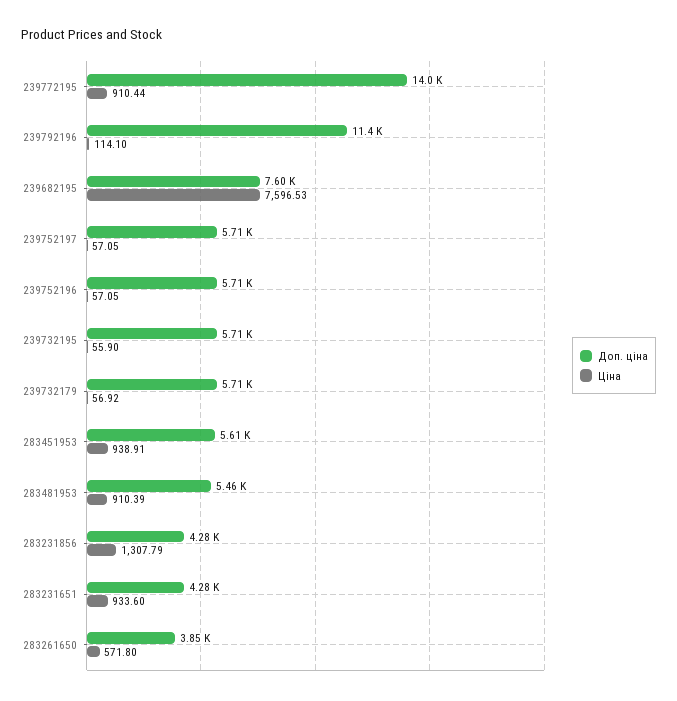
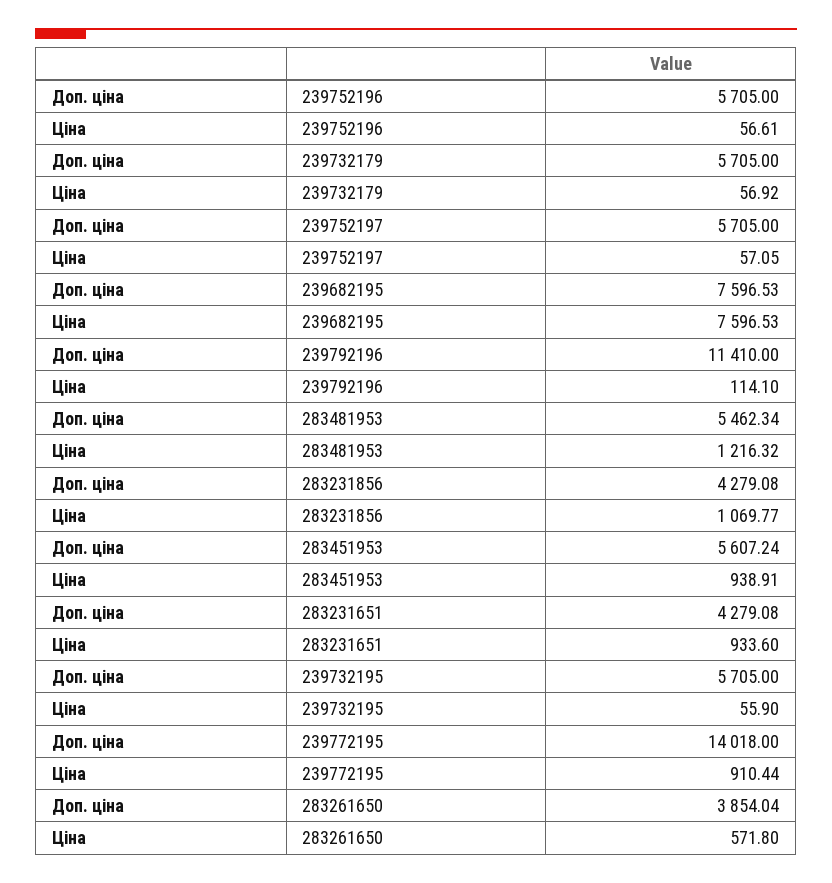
  {
    "Доп. ціна": {
      "239772195": 14018,
      "239792196": 11410,
      "239682195": 7596.53,
      "239752197": 5705,
      "239752196": 5705,
      "239732195": 5705,
      "239732179": 5705,
      "283451953": 5607.24,
      "283481953": 5462.34,
      "283231856": 4279.08,
      "283231651": 4279.08,
      "283261650": 3854.04
    },
    "Ціна": {
      "239772195": 910.44,
      "239792196": 114.1,
      "239682195": 7596.53,
      "239752197": 57.05,
-     "239752196": 57.05,
+     "239752196": 56.61,
      "239732195": 55.9,
      "239732179": 56.92,
      "283451953": 938.91,
-     "283481953": 910.39,
+     "283481953": 1216.32,
-     "283231856": 1307.79,
+     "283231856": 1069.77,
      "283231651": 933.6,
      "283261650": 571.8
    }
  }

